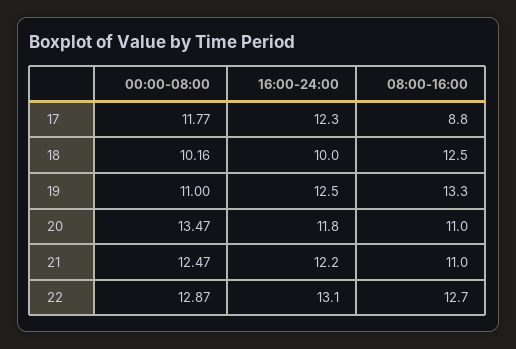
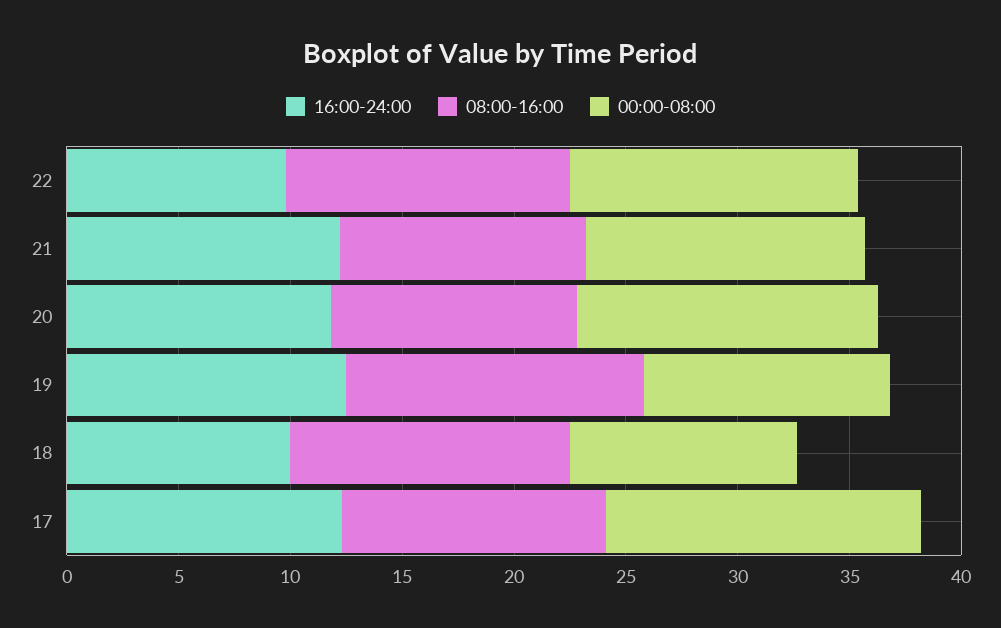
  {
    "00:00-08:00": {
-     "17": 11.77,
+     "17": 14,
      "18": 10.16,
      "19": 11,
      "20": 13.47,
      "21": 12.47,
      "22": 12.87
    },
    "16:00-24:00": {
      "17": 12.3,
      "18": 10,
      "19": 12.5,
      "20": 11.8,
      "21": 12.2,
-     "22": 13.1
+     "22": 10
    },
    "08:00-16:00": {
-     "17": 8.8,
+     "17": 12,
      "18": 12.5,
      "19": 13.3,
      "20": 11,
      "21": 11,
      "22": 12.7
    }
  }

